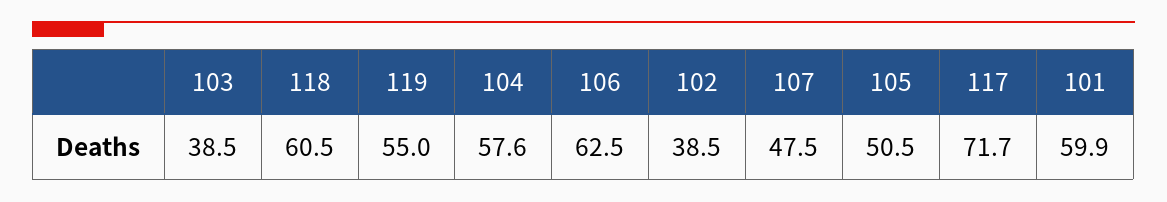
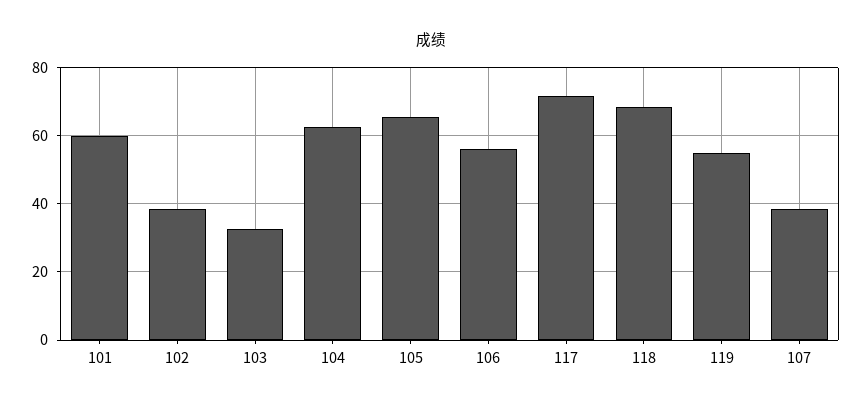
  {
-   "103": 38.5,
+   "103": 32,
-   "118": 60.5,
+   "118": 68,
    "119": 55,
-   "104": 57.6,
+   "104": 62,
-   "106": 62.5,
+   "106": 56,
    "102": 38.5,
-   "107": 47.5,
+   "107": 38,
-   "105": 50.5,
+   "105": 66,
    "117": 71.7,
    "101": 59.9
  }

